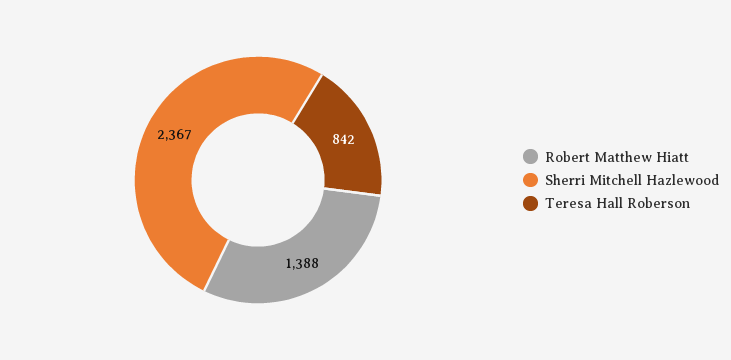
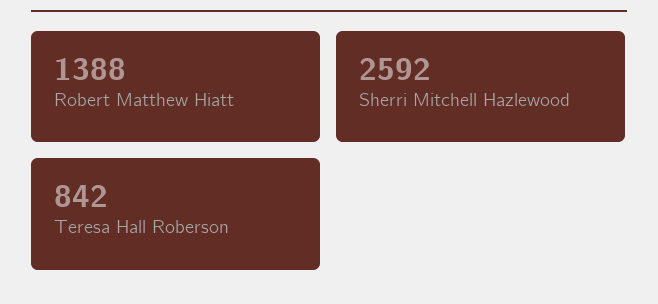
  {
    "Robert Matthew Hiatt": 1388,
-   "Sherri Mitchell Hazlewood": 2367,
+   "Sherri Mitchell Hazlewood": 2592,
    "Teresa Hall Roberson": 842
  }

